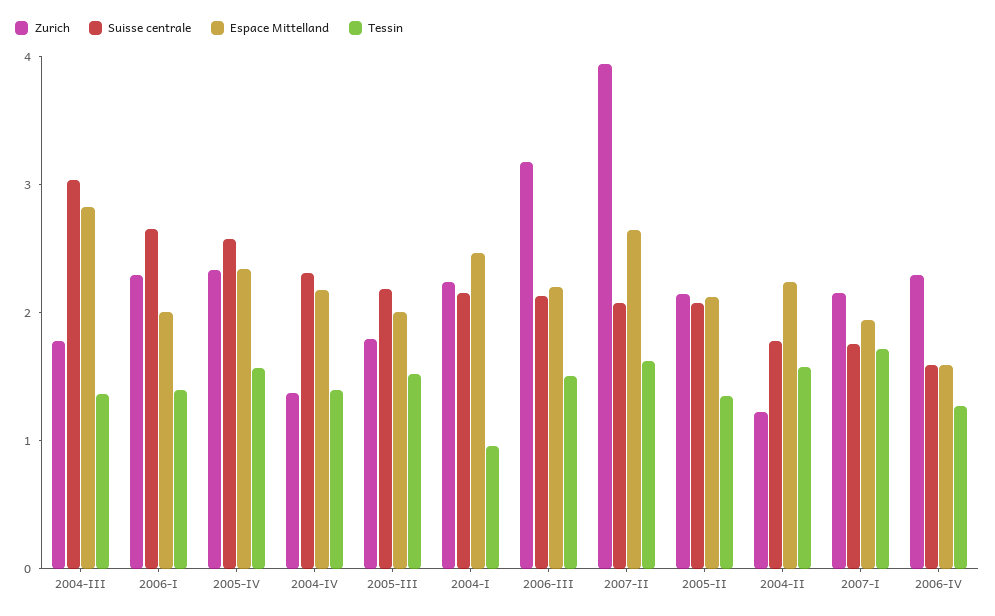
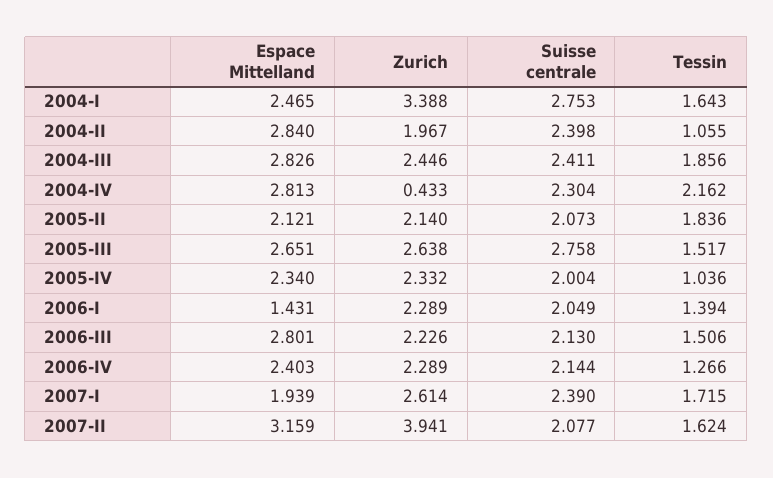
  {
    "Zurich": {
-     "2004-III": 1.8,
+     "2004-III": 2.446,
      "2006-I": 2.289,
      "2005-IV": 2.332,
-     "2004-IV": 1.4,
+     "2004-IV": 0.433,
-     "2005-III": 1.8,
+     "2005-III": 2.638,
-     "2004-I": 2.2,
+     "2004-I": 3.388,
-     "2006-III": 3.2,
+     "2006-III": 2.226,
      "2007-II": 3.941,
      "2005-II": 2.14,
-     "2004-II": 1.2,
+     "2004-II": 1.967,
-     "2007-I": 2.2,
+     "2007-I": 2.614,
      "2006-IV": 2.289
    },
    "Suisse centrale": {
-     "2004-III": 3,
+     "2004-III": 2.411,
-     "2006-I": 2.6,
+     "2006-I": 2.049,
-     "2005-IV": 2.6,
+     "2005-IV": 2.004,
      "2004-IV": 2.304,
-     "2005-III": 2.2,
+     "2005-III": 2.758,
-     "2004-I": 2.2,
+     "2004-I": 2.753,
      "2006-III": 2.13,
      "2007-II": 2.077,
      "2005-II": 2.073,
-     "2004-II": 1.8,
+     "2004-II": 2.398,
-     "2007-I": 1.8,
+     "2007-I": 2.39,
-     "2006-IV": 1.6
+     "2006-IV": 2.144
    },
    "Espace Mittelland": {
      "2004-III": 2.826,
-     "2006-I": 2,
+     "2006-I": 1.431,
      "2005-IV": 2.34,
-     "2004-IV": 2.2,
+     "2004-IV": 2.813,
-     "2005-III": 2,
+     "2005-III": 2.651,
      "2004-I": 2.465,
-     "2006-III": 2.2,
+     "2006-III": 2.801,
-     "2007-II": 2.6,
+     "2007-II": 3.159,
      "2005-II": 2.121,
-     "2004-II": 2.2,
+     "2004-II": 2.84,
      "2007-I": 1.939,
-     "2006-IV": 1.6
+     "2006-IV": 2.403
    },
    "Tessin": {
-     "2004-III": 1.4,
+     "2004-III": 1.856,
      "2006-I": 1.394,
-     "2005-IV": 1.6,
+     "2005-IV": 1.036,
-     "2004-IV": 1.4,
+     "2004-IV": 2.162,
      "2005-III": 1.517,
-     "2004-I": 1,
+     "2004-I": 1.643,
      "2006-III": 1.506,
      "2007-II": 1.624,
-     "2005-II": 1.4,
+     "2005-II": 1.836,
-     "2004-II": 1.6,
+     "2004-II": 1.055,
      "2007-I": 1.715,
      "2006-IV": 1.266
    }
  }

